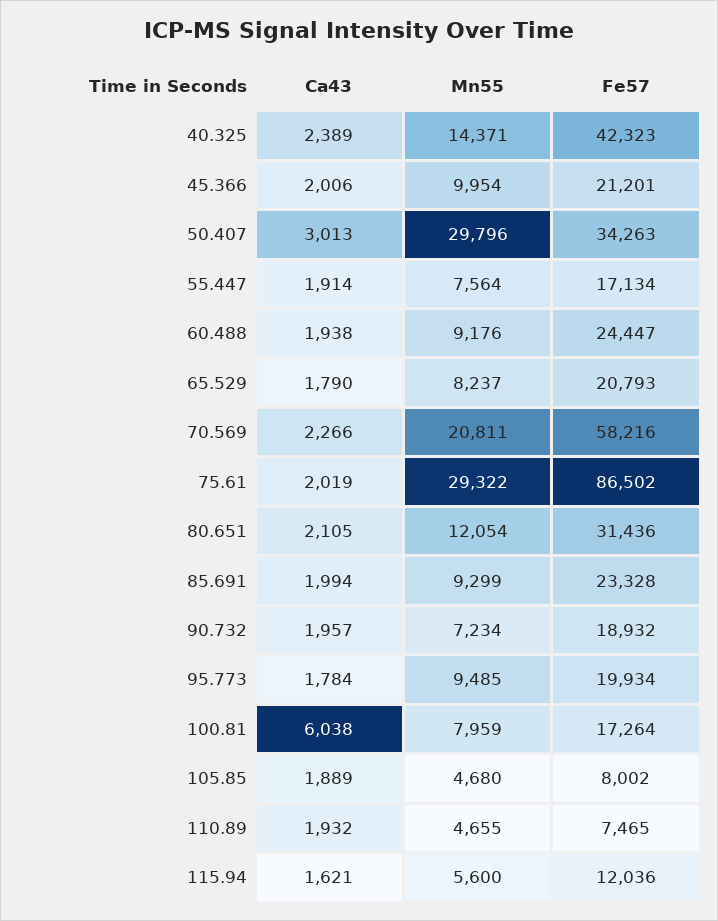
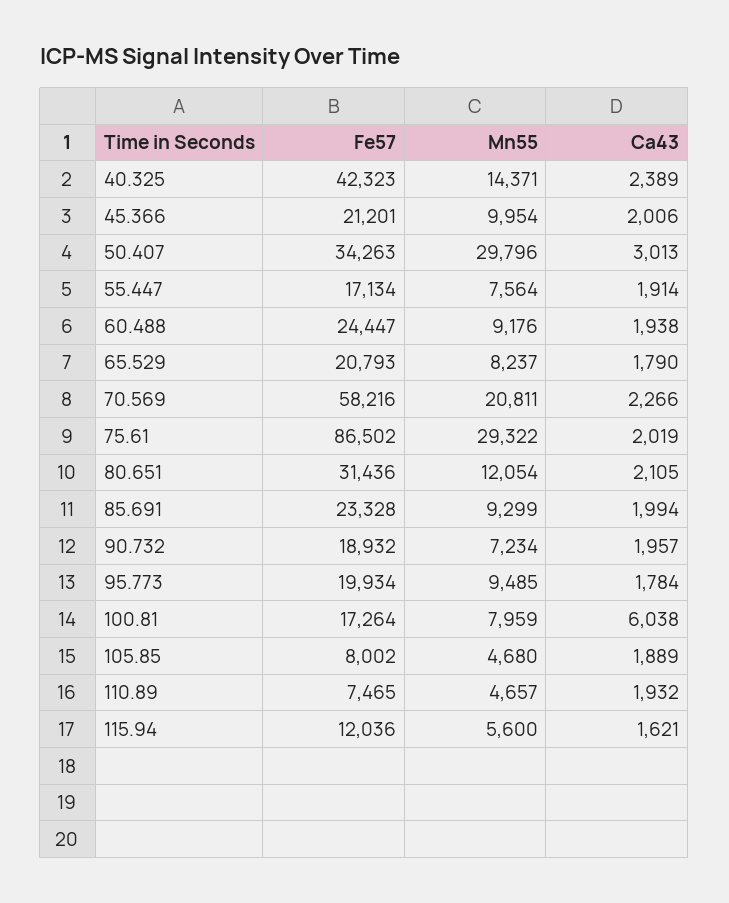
  {
    "Ca43": {
      "40.325": 2389,
      "45.366": 2006,
      "50.407": 3013,
      "55.447": 1914,
      "60.488": 1938,
      "65.529": 1790,
      "70.569": 2266,
      "75.61": 2019,
      "80.651": 2105,
      "85.691": 1994,
      "90.732": 1957,
      "95.773": 1784,
      "100.81": 6038,
      "105.85": 1889,
      "110.89": 1932,
      "115.94": 1621
    },
    "Mn55": {
      "40.325": 14371,
      "45.366": 9954,
      "50.407": 29796,
      "55.447": 7564,
      "60.488": 9176,
      "65.529": 8237,
      "70.569": 20811,
      "75.61": 29322,
      "80.651": 12054,
      "85.691": 9299,
      "90.732": 7234,
      "95.773": 9485,
      "100.81": 7959,
      "105.85": 4680,
-     "110.89": 4655,
+     "110.89": 4657,
      "115.94": 5600
    },
    "Fe57": {
      "40.325": 42323,
      "45.366": 21201,
      "50.407": 34263,
      "55.447": 17134,
      "60.488": 24447,
      "65.529": 20793,
      "70.569": 58216,
      "75.61": 86502,
      "80.651": 31436,
      "85.691": 23328,
      "90.732": 18932,
      "95.773": 19934,
      "100.81": 17264,
      "105.85": 8002,
      "110.89": 7465,
      "115.94": 12036
    }
  }

